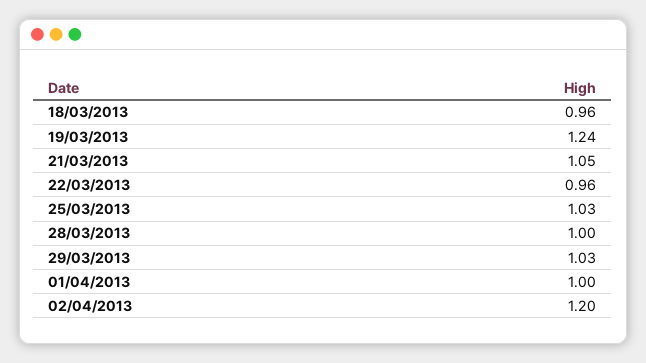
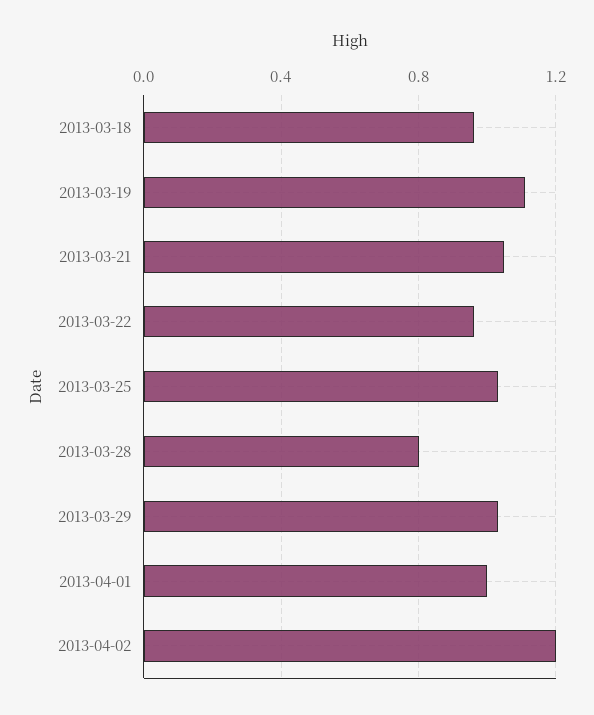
  {
    "18/03/2013": 0.96,
-   "19/03/2013": 1.24,
+   "19/03/2013": 1.1,
    "21/03/2013": 1.05,
    "22/03/2013": 0.96,
    "25/03/2013": 1.03,
-   "28/03/2013": 1,
+   "28/03/2013": 0.8,
    "29/03/2013": 1.03,
    "01/04/2013": 1,
    "02/04/2013": 1.2
  }

